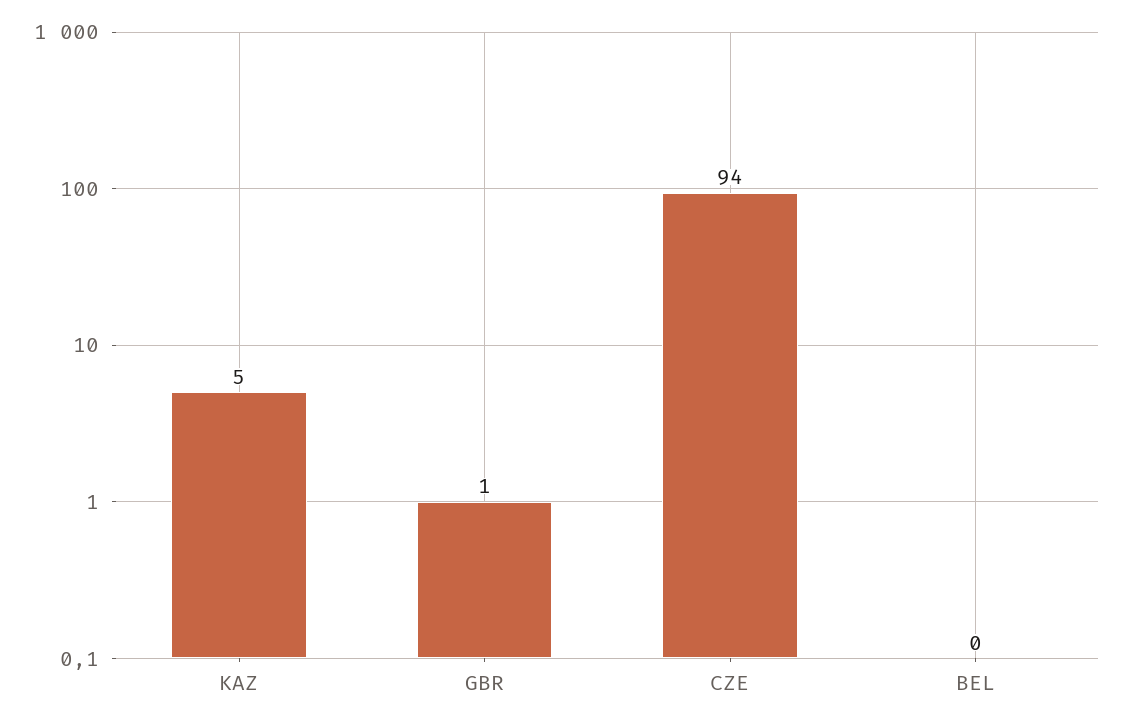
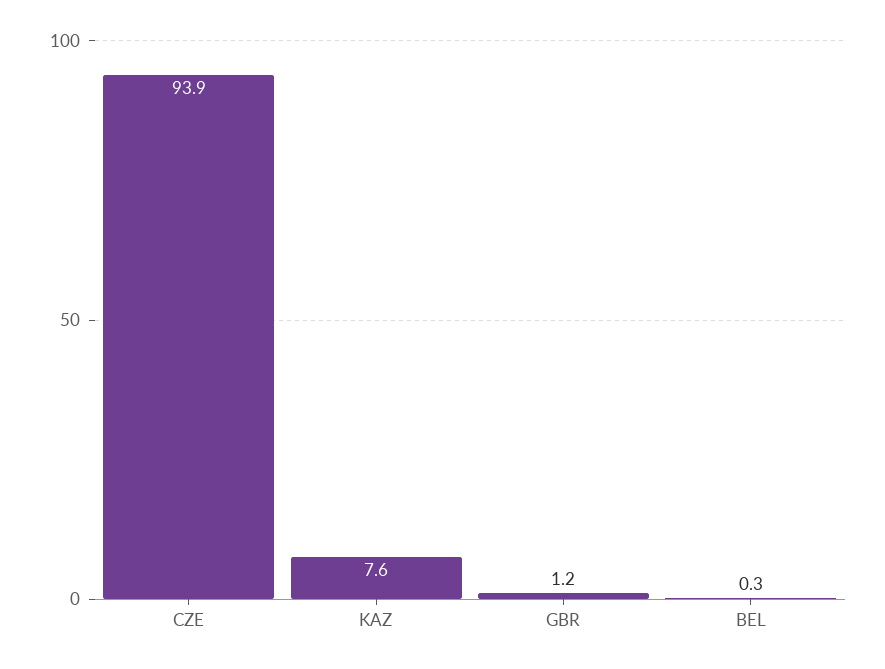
  {
-   "KAZ": 5,
+   "KAZ": 7.6,
    "GBR": 1.2,
    "CZE": 93.9,
    "BEL": 0.3
  }

